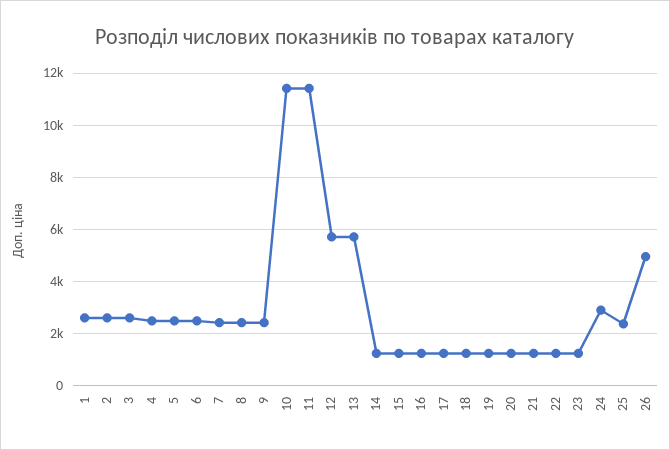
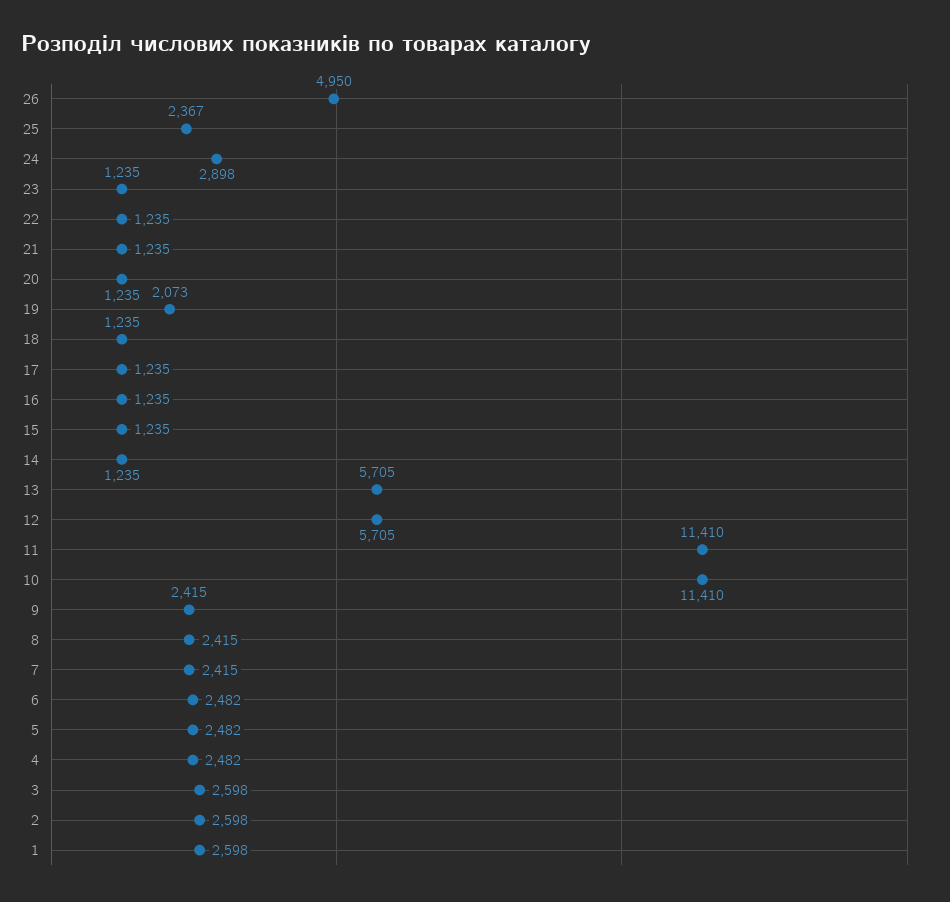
  {
    "1": 2598,
    "2": 2598,
    "3": 2598,
    "4": 2482,
    "5": 2482,
    "6": 2482,
    "7": 2415,
    "8": 2415,
    "9": 2415,
    "10": 11410,
    "11": 11410,
    "12": 5705,
    "13": 5705,
    "14": 1235,
    "15": 1235,
    "16": 1235,
    "17": 1235,
    "18": 1235,
-   "19": 1250,
+   "19": 2073,
    "20": 1235,
    "21": 1235,
    "22": 1235,
    "23": 1235,
    "24": 2898,
    "25": 2367,
    "26": 4950
  }

